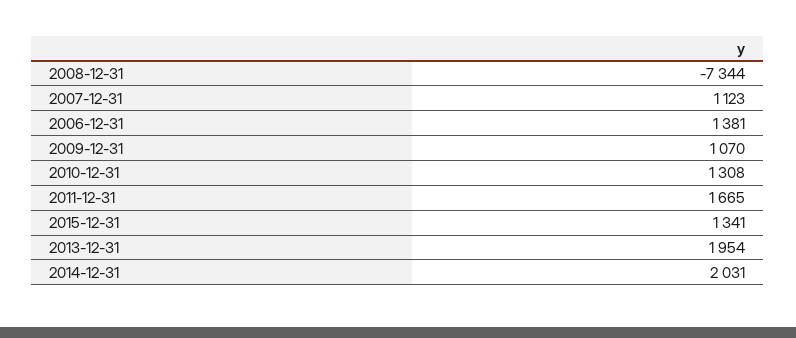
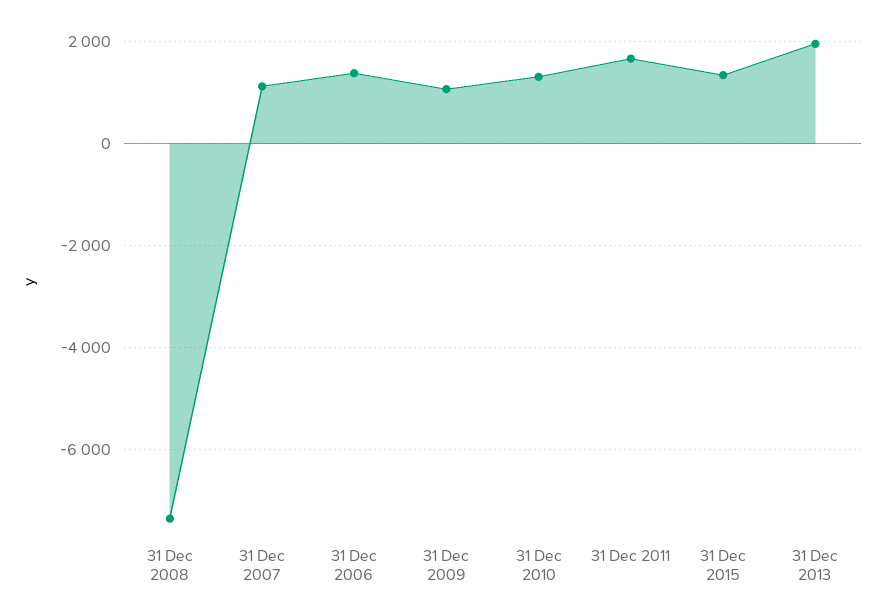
  {
    "2008-12-31": -7344,
    "2007-12-31": 1123,
    "2006-12-31": 1381,
    "2009-12-31": 1070,
    "2010-12-31": 1308,
    "2011-12-31": 1665,
    "2015-12-31": 1341,
-   "2013-12-31": 1954,
+   "2013-12-31": 1954
-   "2014-12-31": 2031
  }

